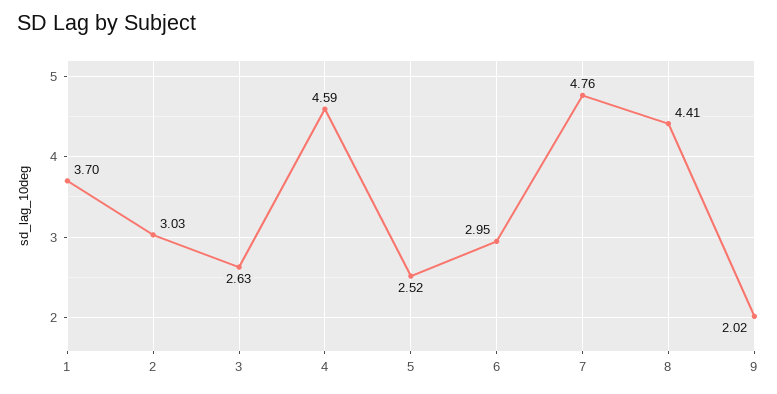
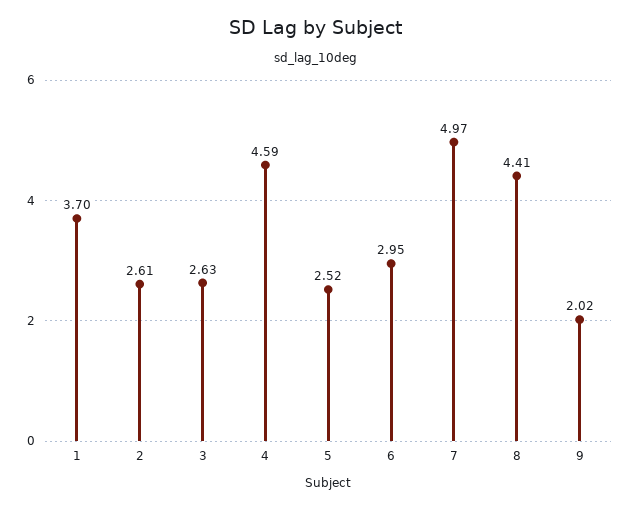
  {
    "1": 3.7,
-   "2": 3.03,
+   "2": 2.61,
    "3": 2.63,
    "4": 4.59,
    "5": 2.52,
    "6": 2.95,
-   "7": 4.76,
+   "7": 4.97,
    "8": 4.41,
    "9": 2.02
  }

